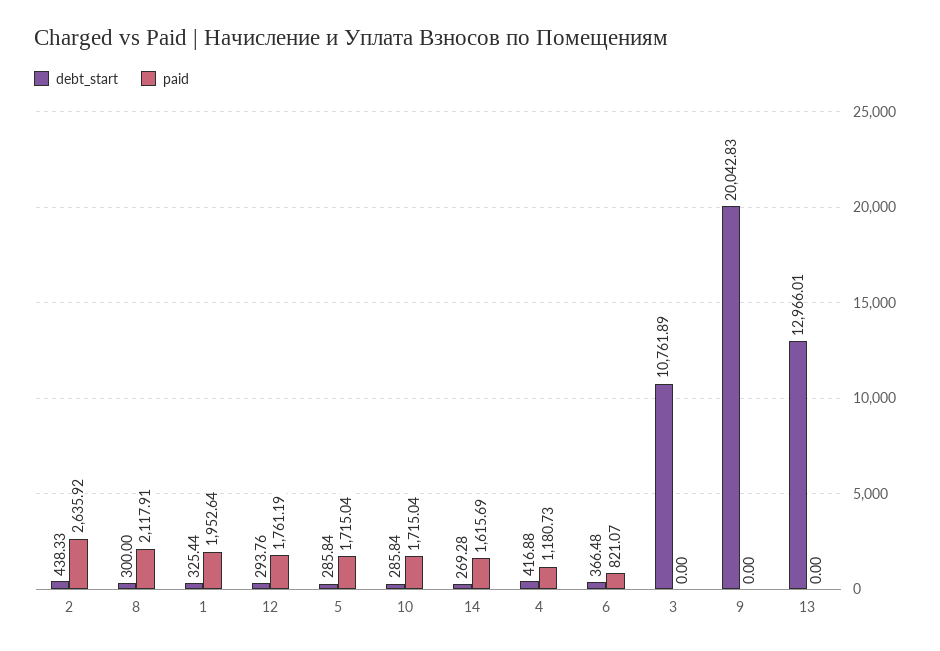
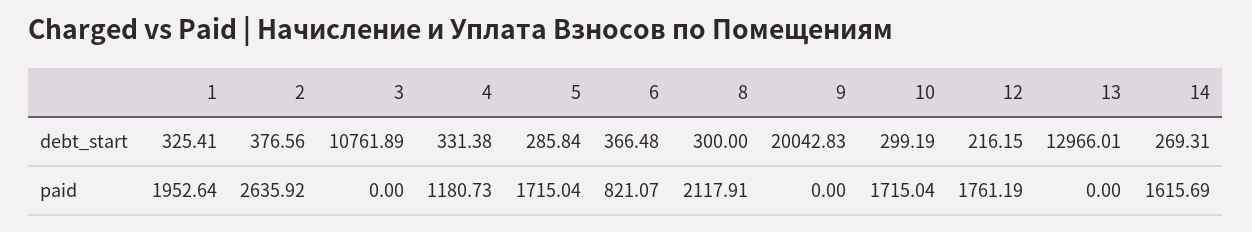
  {
    "debt_start": {
-     "2": 438.33,
+     "2": 376.56,
      "8": 300,
-     "1": 325.44,
+     "1": 325.41,
-     "12": 293.76,
+     "12": 216.15,
      "5": 285.84,
-     "10": 285.84,
+     "10": 299.19,
-     "14": 269.28,
+     "14": 269.31,
-     "4": 416.88,
+     "4": 331.38,
      "6": 366.48,
      "3": 10761.89,
      "9": 20042.83,
      "13": 12966.01
    },
    "paid": {
      "2": 2635.92,
      "8": 2117.91,
      "1": 1952.64,
      "12": 1761.19,
      "5": 1715.04,
      "10": 1715.04,
      "14": 1615.69,
      "4": 1180.73,
      "6": 821.07,
      "3": 0,
      "9": 0,
      "13": 0
    }
  }

